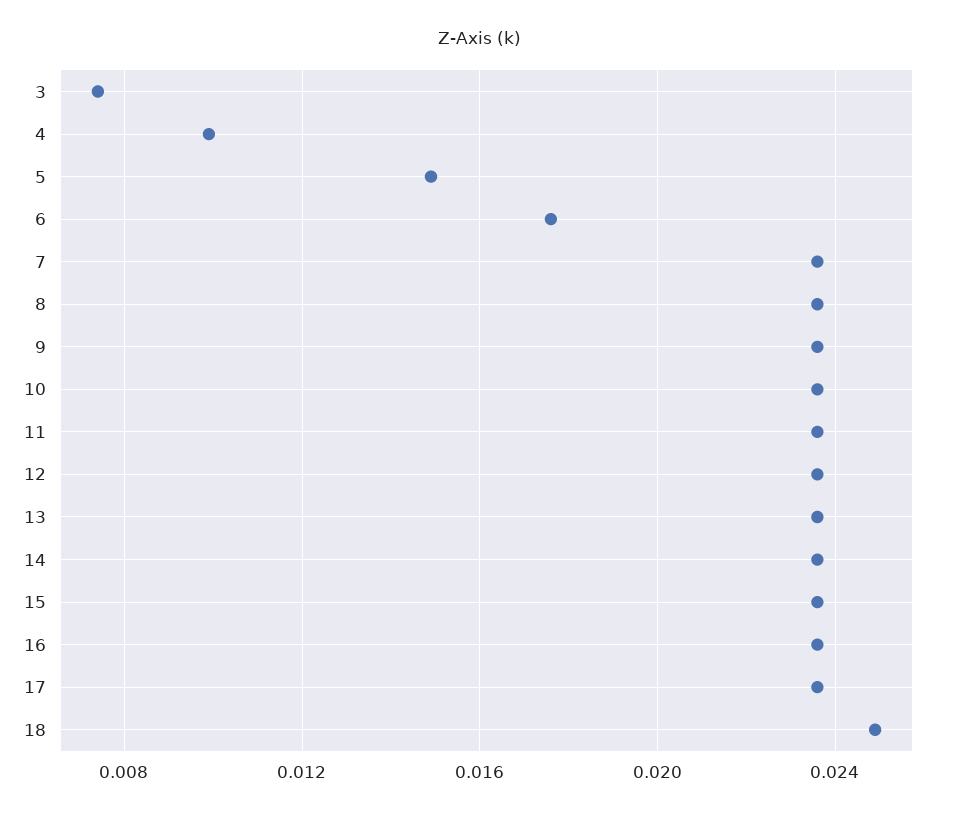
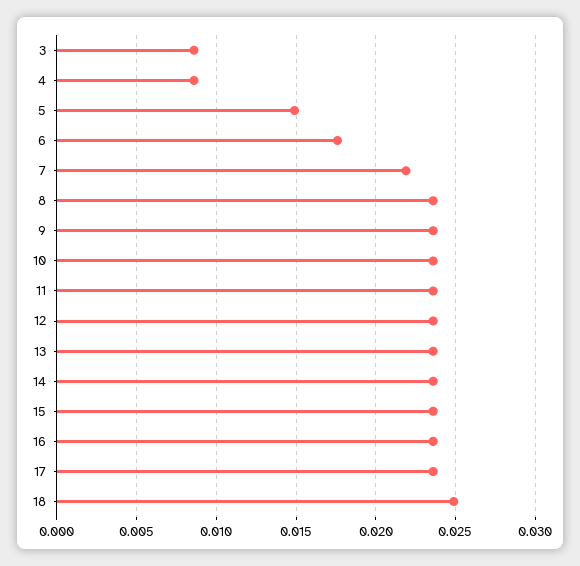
  {
-   "3": 0.0075,
+   "3": 0.0085,
-   "4": 0.01,
+   "4": 0.0085,
    "5": 0.015,
    "6": 0.0175,
-   "7": 0.0235,
+   "7": 0.022,
    "8": 0.0235,
    "9": 0.0235,
    "10": 0.0235,
    "11": 0.0235,
    "12": 0.0235,
    "13": 0.0235,
    "14": 0.0235,
    "15": 0.0235,
    "16": 0.0235,
    "17": 0.0235,
    "18": 0.025
  }

